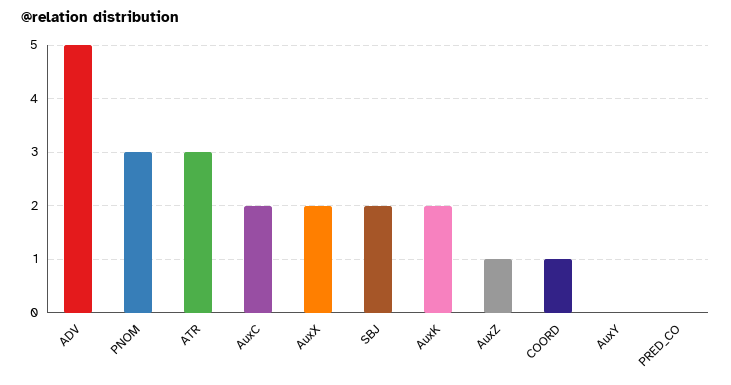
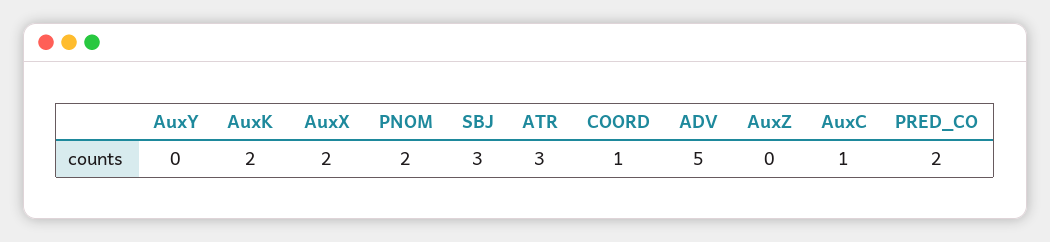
  {
    "ADV": 5,
-   "PNOM": 3,
+   "PNOM": 2,
    "ATR": 3,
-   "AuxC": 2,
+   "AuxC": 1,
    "AuxX": 2,
-   "SBJ": 2,
+   "SBJ": 3,
    "AuxK": 2,
-   "AuxZ": 1,
+   "AuxZ": 0,
    "COORD": 1,
    "AuxY": 0,
-   "PRED_CO": 0
+   "PRED_CO": 2
  }

